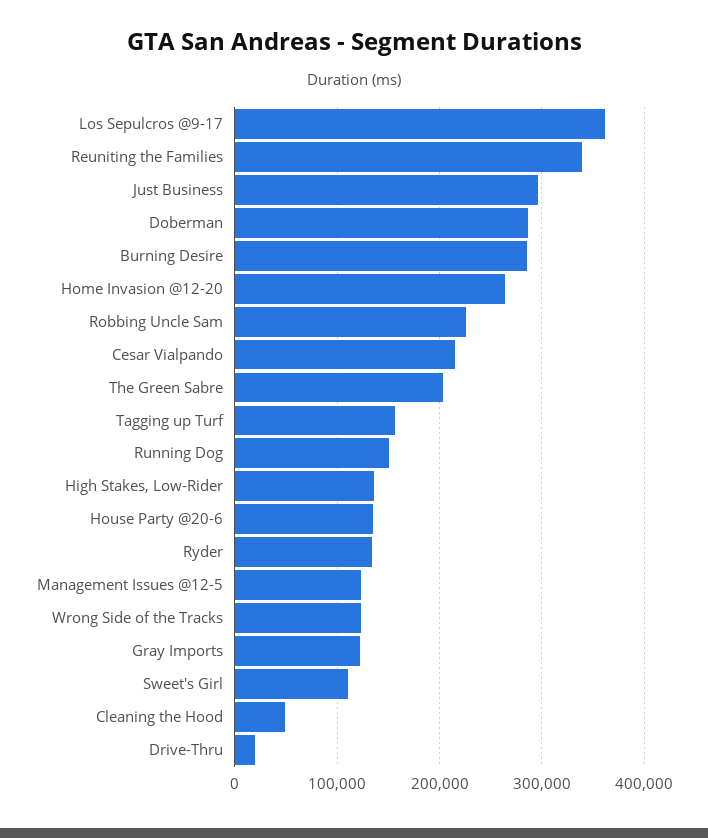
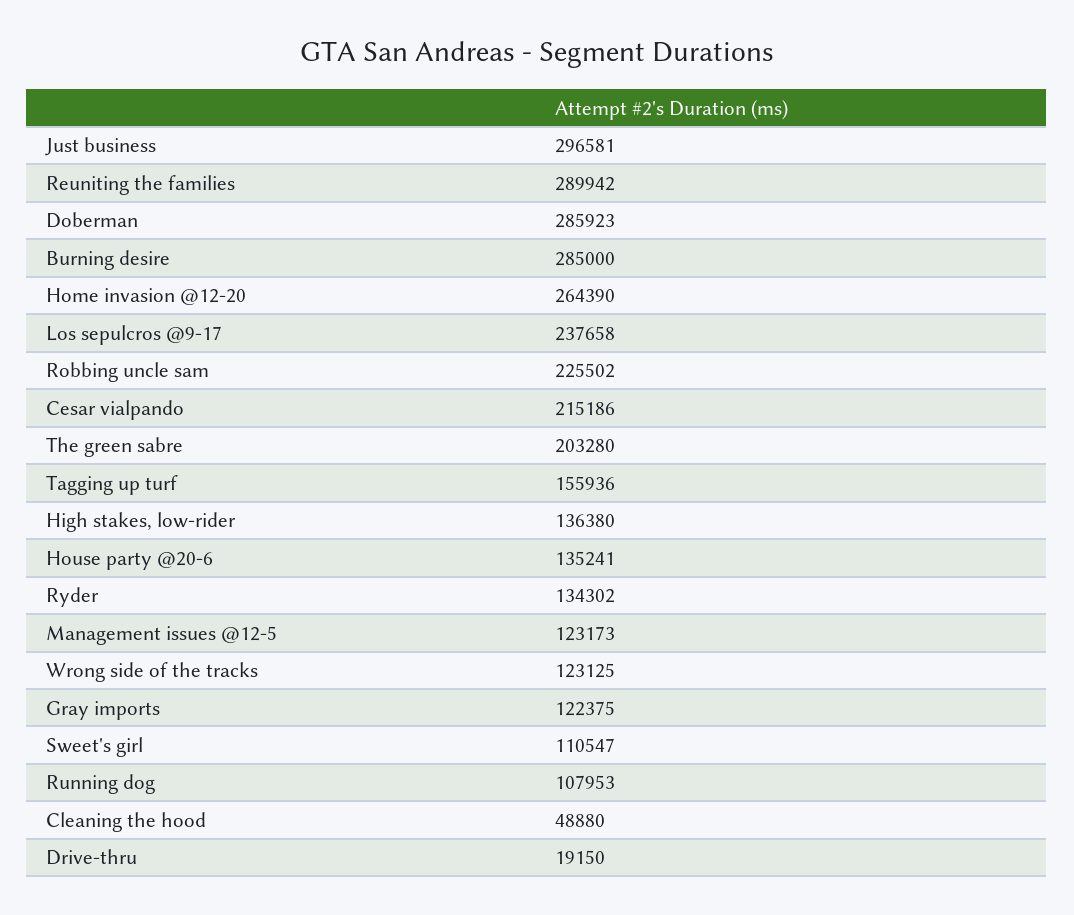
  {
-   "Los Sepulcros @9-17": 360000,
+   "Los Sepulcros @9-17": 237658,
-   "Reuniting the Families": 340000,
+   "Reuniting the Families": 289942,
    "Just Business": 296581,
    "Doberman": 285923,
    "Burning Desire": 285000,
    "Home Invasion @12-20": 264390,
    "Robbing Uncle Sam": 225502,
    "Cesar Vialpando": 215186,
    "The Green Sabre": 203280,
    "Tagging up Turf": 155936,
-   "Running Dog": 150000,
+   "Running Dog": 107953,
    "High Stakes, Low-Rider": 136380,
    "House Party @20-6": 135241,
    "Ryder": 134302,
    "Management Issues @12-5": 123173,
    "Wrong Side of the Tracks": 123125,
    "Gray Imports": 122375,
    "Sweet's Girl": 110547,
    "Cleaning the Hood": 48880,
    "Drive-Thru": 19150
  }

